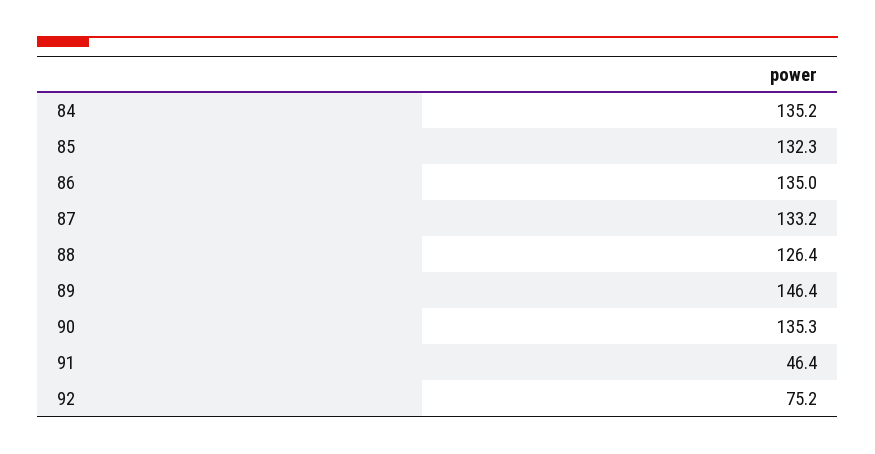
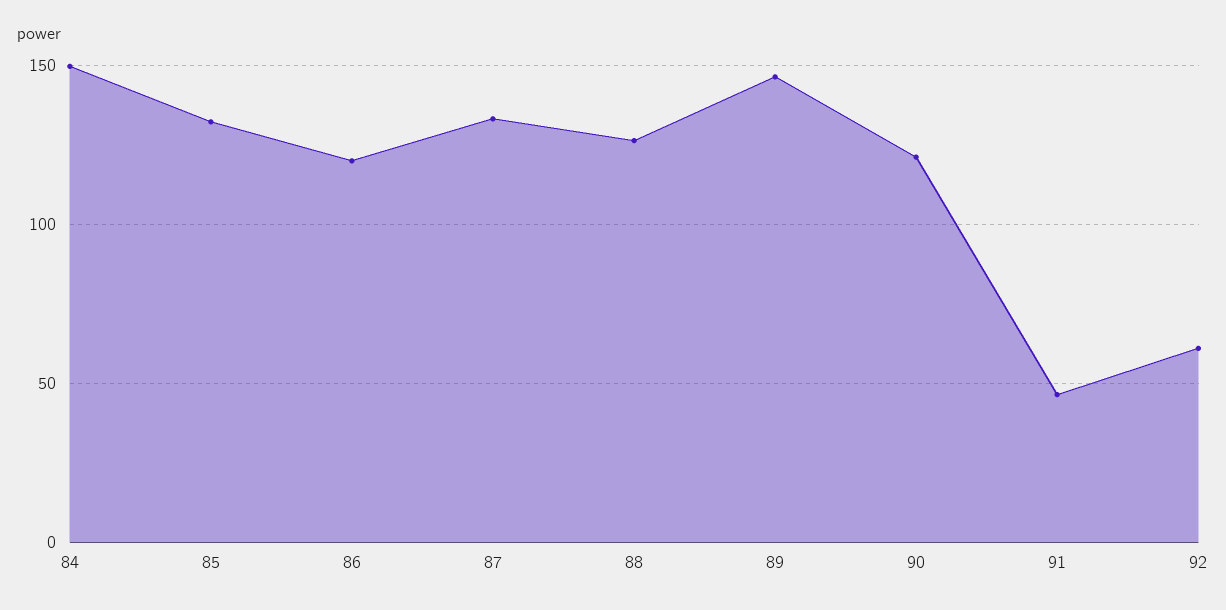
  {
-   "84": 135.2,
+   "84": 150,
    "85": 132.3,
-   "86": 135,
+   "86": 120,
    "87": 133.2,
    "88": 126.4,
    "89": 146.4,
-   "90": 135.3,
+   "90": 120,
    "91": 46.4,
-   "92": 75.2
+   "92": 60
  }

